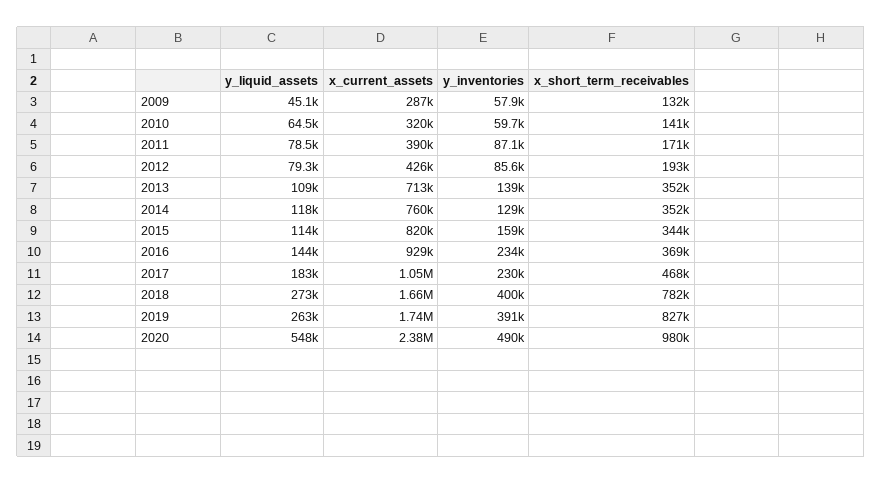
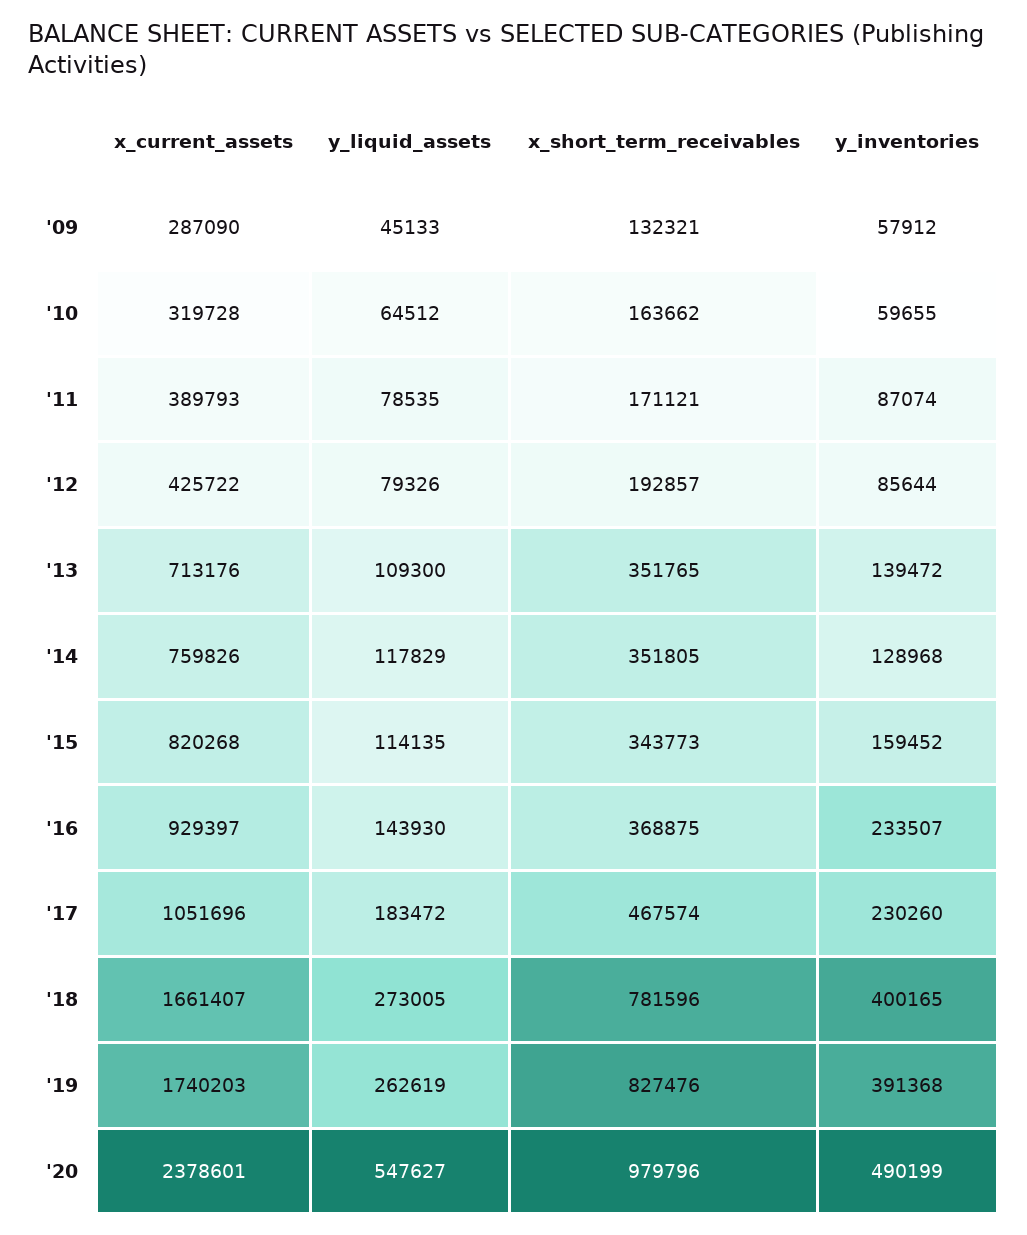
  {
    "y_liquid_assets": {
      "2009": 45133,
      "2010": 64512,
      "2011": 78535,
      "2012": 79326,
      "2013": 109300,
      "2014": 117829,
      "2015": 114135,
      "2016": 143930,
      "2017": 183472,
      "2018": 273005,
      "2019": 262619,
      "2020": 547627
    },
    "x_current_assets": {
      "2009": 287090,
      "2010": 319728,
      "2011": 389793,
      "2012": 425722,
      "2013": 713176,
      "2014": 759826,
      "2015": 820268,
      "2016": 929397,
      "2017": 1051696,
      "2018": 1661407,
      "2019": 1740203,
      "2020": 2378601
    },
    "y_inventories": {
      "2009": 57912,
      "2010": 59655,
      "2011": 87074,
      "2012": 85644,
      "2013": 139472,
      "2014": 128968,
      "2015": 159452,
      "2016": 233507,
      "2017": 230260,
      "2018": 400165,
      "2019": 391368,
      "2020": 490199
    },
    "x_short_term_receivables": {
      "2009": 132321,
-     "2010": 141000,
+     "2010": 163662,
      "2011": 171121,
      "2012": 192857,
      "2013": 351765,
      "2014": 351805,
      "2015": 343773,
      "2016": 368875,
      "2017": 467574,
      "2018": 781596,
      "2019": 827476,
      "2020": 979796
    }
  }

